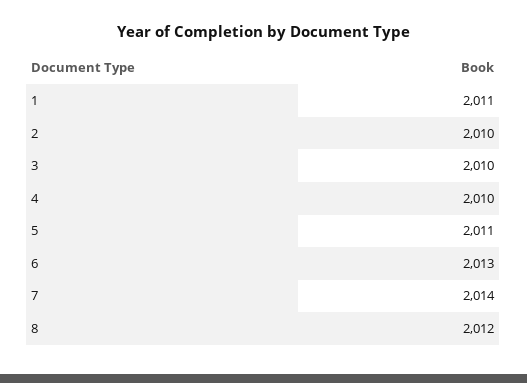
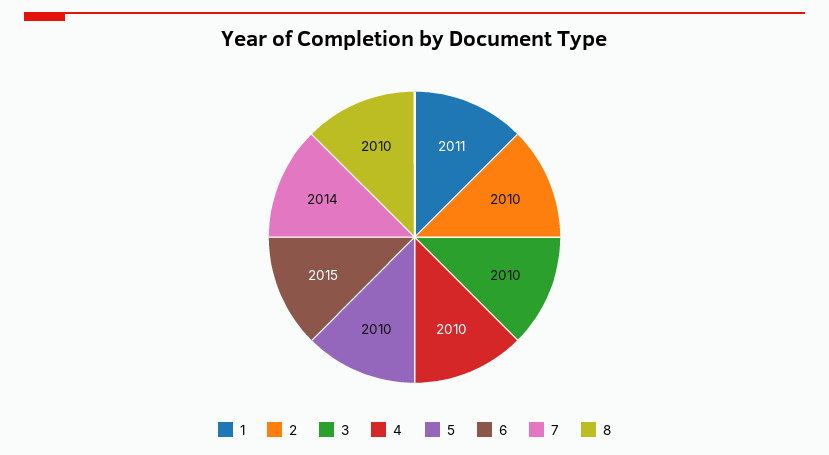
  {
    "1": 2011,
    "2": 2010,
    "3": 2010,
    "4": 2010,
-   "5": 2011,
+   "5": 2010,
-   "6": 2013,
+   "6": 2015,
    "7": 2014,
-   "8": 2012
+   "8": 2010
  }

